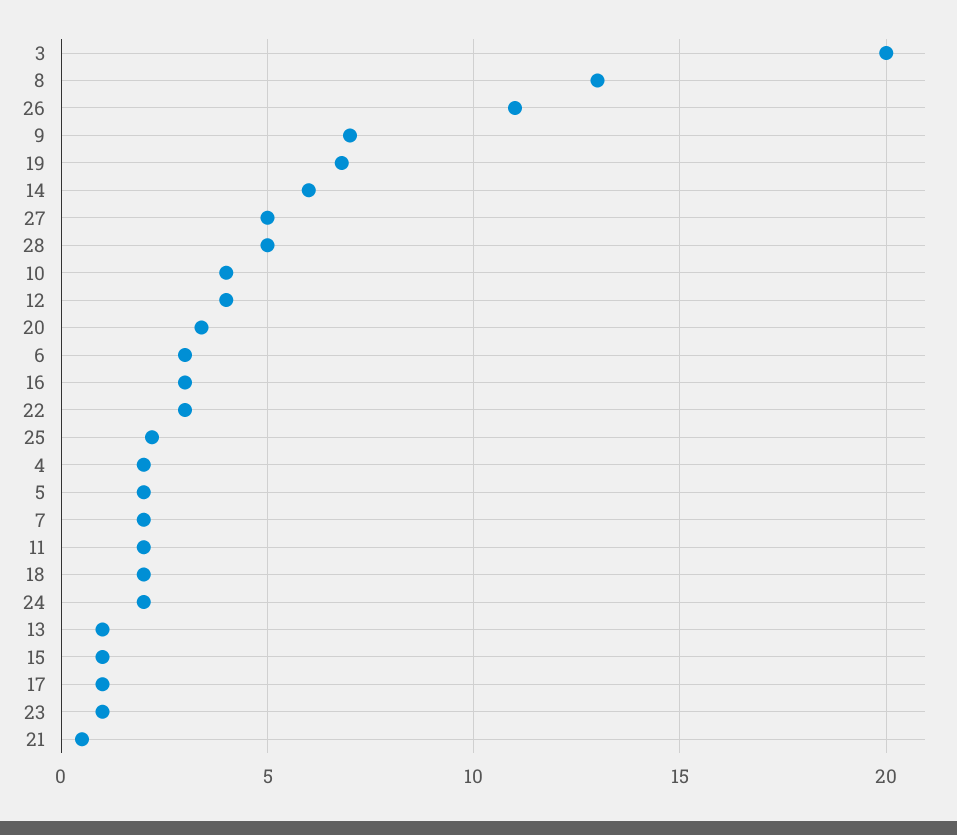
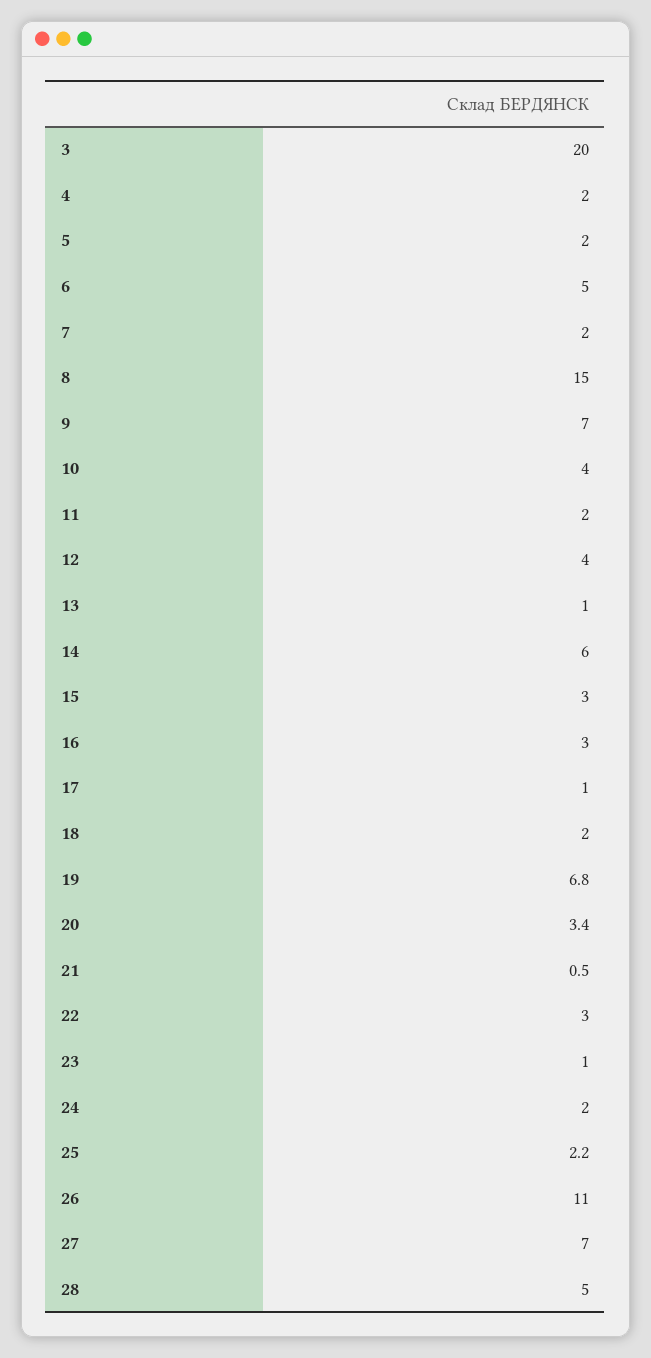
  {
    "3": 20,
-   "8": 13,
+   "8": 15,
    "26": 11,
    "9": 7,
    "19": 6.8,
    "14": 6,
-   "27": 5,
+   "27": 7,
    "28": 5,
    "10": 4,
    "12": 4,
    "20": 3.4,
-   "6": 3,
+   "6": 5,
    "16": 3,
    "22": 3,
    "25": 2.2,
    "4": 2,
    "5": 2,
    "7": 2,
    "11": 2,
    "18": 2,
    "24": 2,
    "13": 1,
-   "15": 1,
+   "15": 3,
    "17": 1,
    "23": 1,
    "21": 0.5
  }

